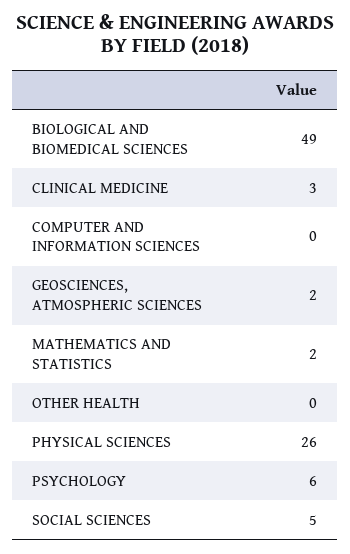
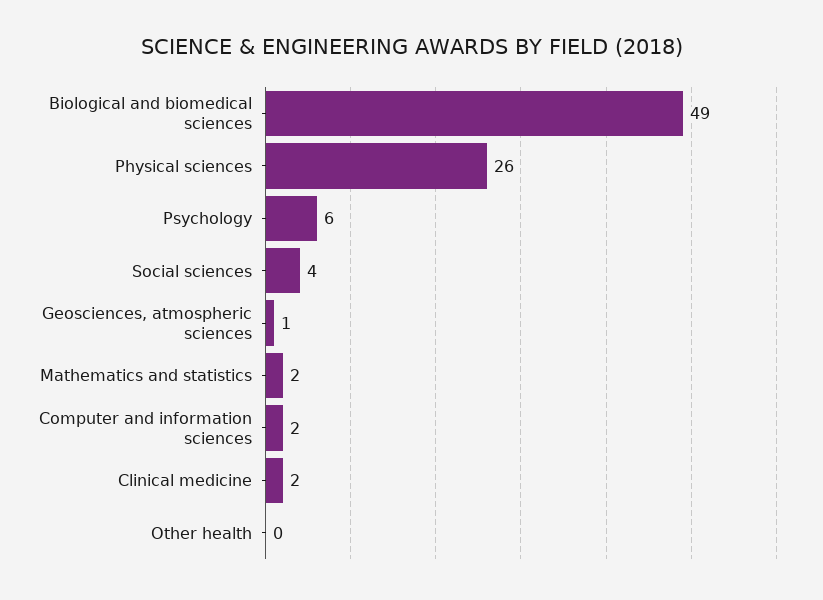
  {
    "BIOLOGICAL AND BIOMEDICAL SCIENCES": 49,
-   "CLINICAL MEDICINE": 3,
+   "CLINICAL MEDICINE": 2,
-   "COMPUTER AND INFORMATION SCIENCES": 0,
+   "COMPUTER AND INFORMATION SCIENCES": 2,
-   "GEOSCIENCES, ATMOSPHERIC SCIENCES": 2,
+   "GEOSCIENCES, ATMOSPHERIC SCIENCES": 1,
    "MATHEMATICS AND STATISTICS": 2,
    "OTHER HEALTH": 0,
    "PHYSICAL SCIENCES": 26,
    "PSYCHOLOGY": 6,
-   "SOCIAL SCIENCES": 5
+   "SOCIAL SCIENCES": 4
  }

